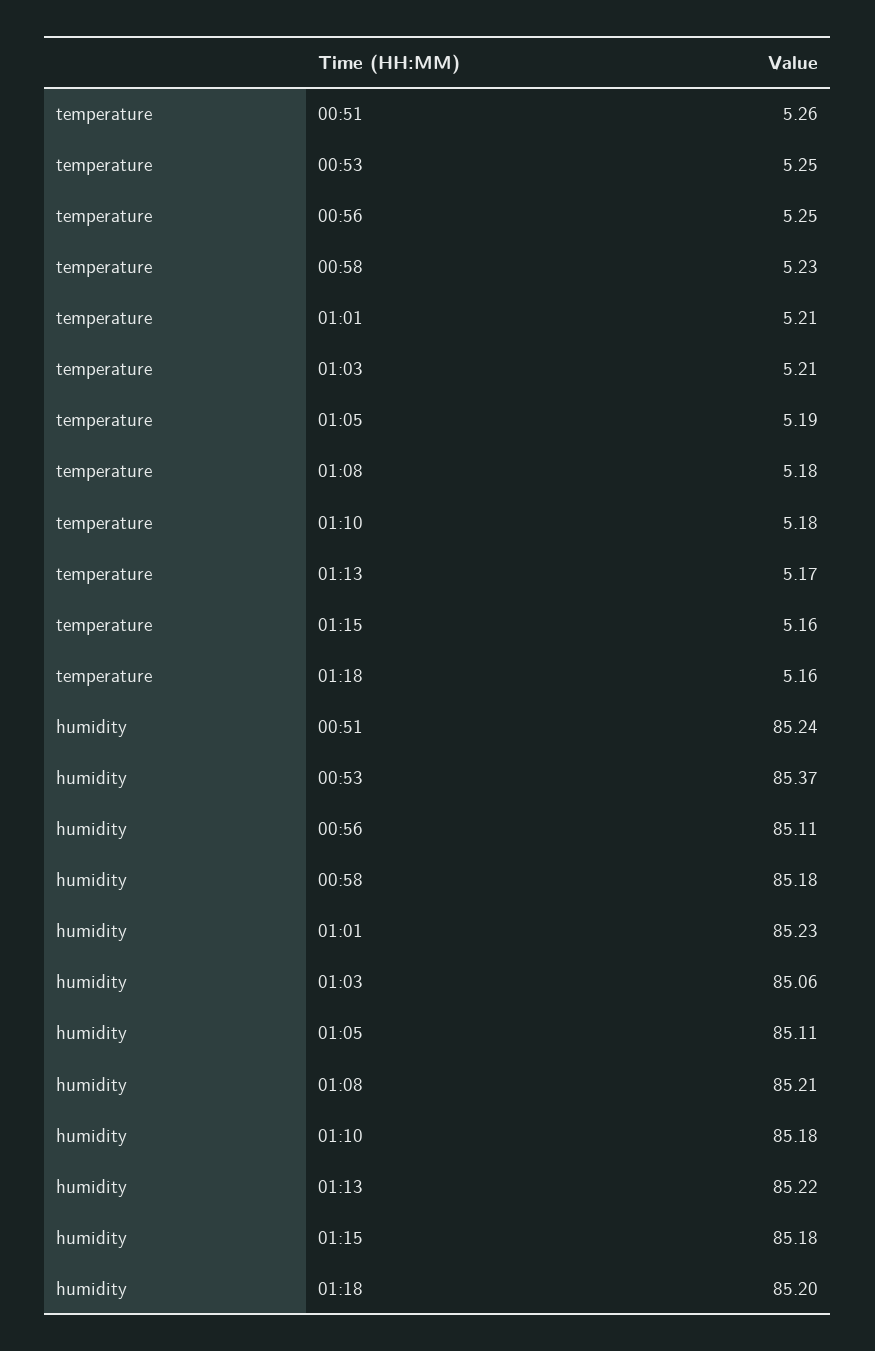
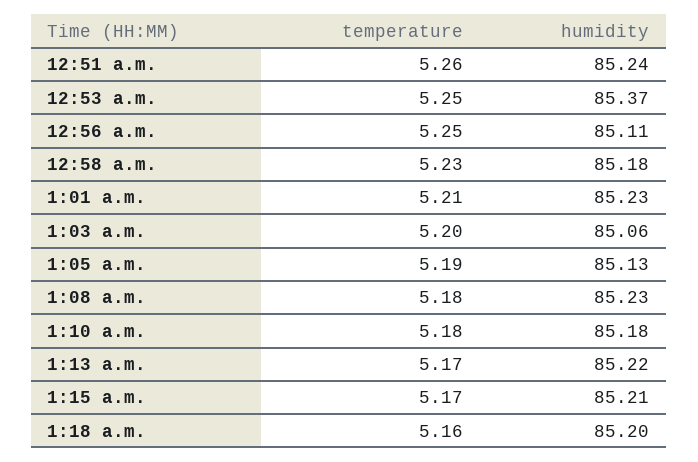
  {
    "temperature": {
      "00:51": 5.26,
      "00:53": 5.25,
      "00:56": 5.25,
      "00:58": 5.23,
      "01:01": 5.21,
-     "01:03": 5.21,
+     "01:03": 5.2,
      "01:05": 5.19,
      "01:08": 5.18,
      "01:10": 5.18,
      "01:13": 5.17,
-     "01:15": 5.16,
+     "01:15": 5.17,
      "01:18": 5.16
    },
    "humidity": {
      "00:51": 85.24,
      "00:53": 85.37,
      "00:56": 85.11,
      "00:58": 85.18,
      "01:01": 85.23,
      "01:03": 85.06,
-     "01:05": 85.11,
+     "01:05": 85.13,
-     "01:08": 85.21,
+     "01:08": 85.23,
      "01:10": 85.18,
      "01:13": 85.22,
-     "01:15": 85.18,
+     "01:15": 85.21,
      "01:18": 85.2
    }
  }

